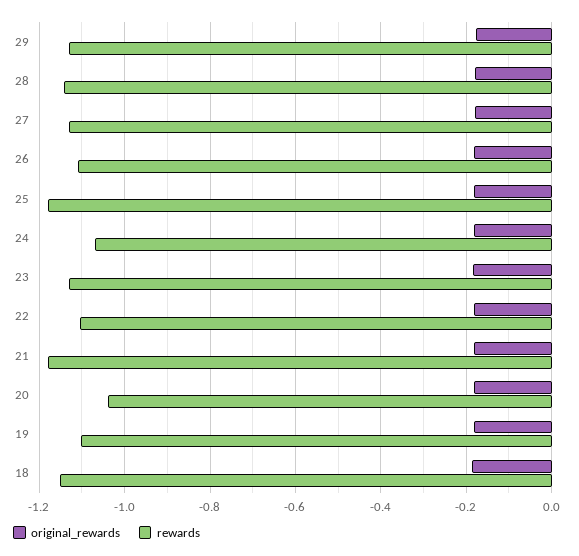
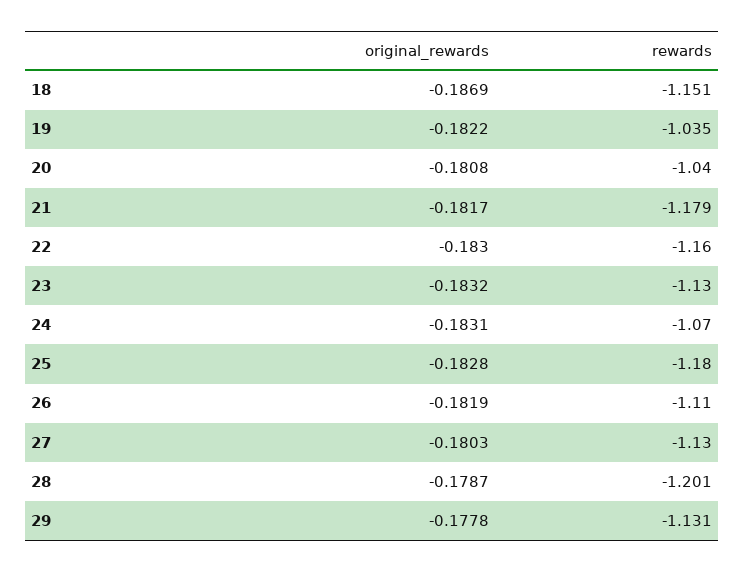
  {
    "original_rewards": {
      "29": -0.1778,
      "28": -0.1787,
      "27": -0.1803,
      "26": -0.1819,
      "25": -0.1828,
      "24": -0.1831,
      "23": -0.1832,
      "22": -0.183,
      "21": -0.1817,
      "20": -0.1808,
      "19": -0.1822,
      "18": -0.1869
    },
    "rewards": {
      "29": -1.131,
-     "28": -1.14,
+     "28": -1.201,
      "27": -1.13,
      "26": -1.11,
      "25": -1.18,
      "24": -1.07,
      "23": -1.13,
-     "22": -1.1,
+     "22": -1.16,
      "21": -1.179,
      "20": -1.04,
-     "19": -1.1,
+     "19": -1.035,
      "18": -1.151
    }
  }

